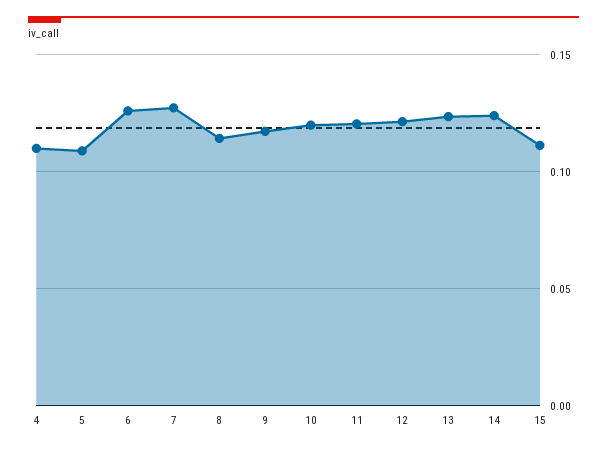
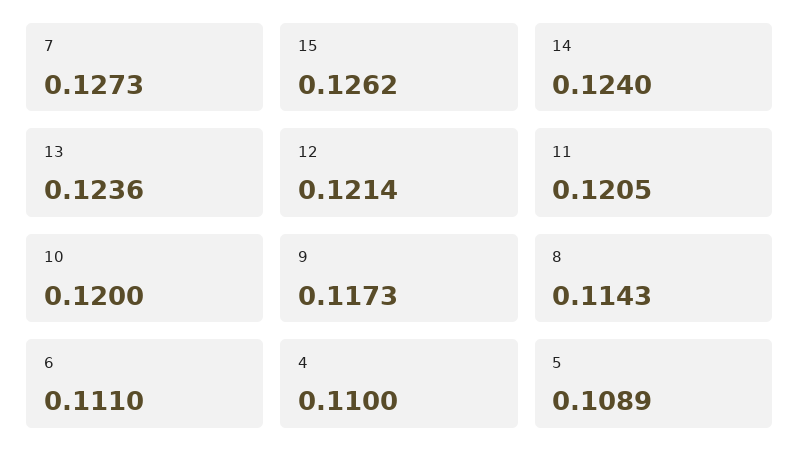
  {
    "4": 0.11,
    "5": 0.1089,
-   "6": 0.125,
+   "6": 0.111,
    "7": 0.1273,
    "8": 0.1143,
    "9": 0.1173,
    "10": 0.12,
    "11": 0.1205,
    "12": 0.1214,
    "13": 0.1236,
    "14": 0.124,
-   "15": 0.11
+   "15": 0.1262
  }

